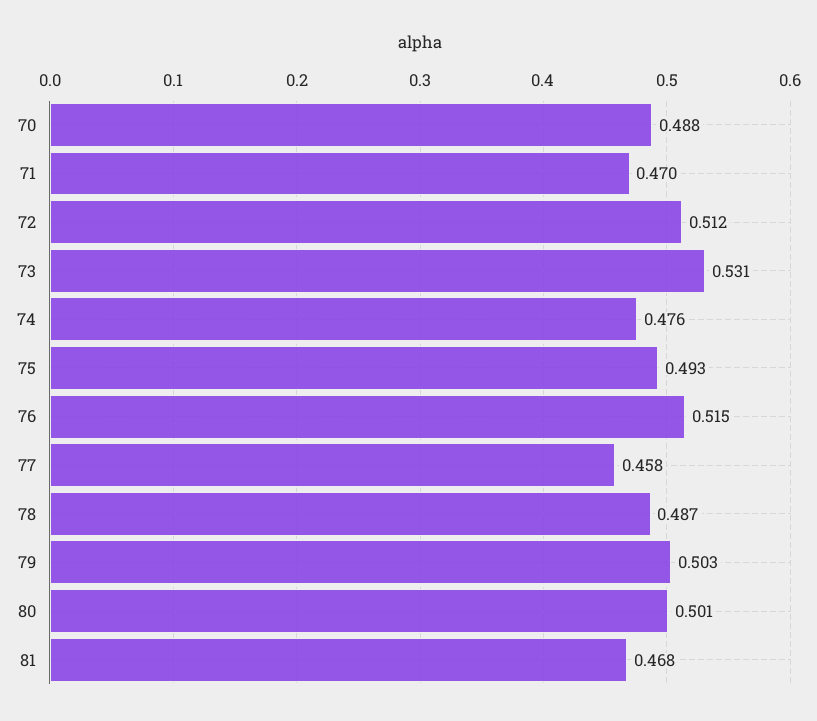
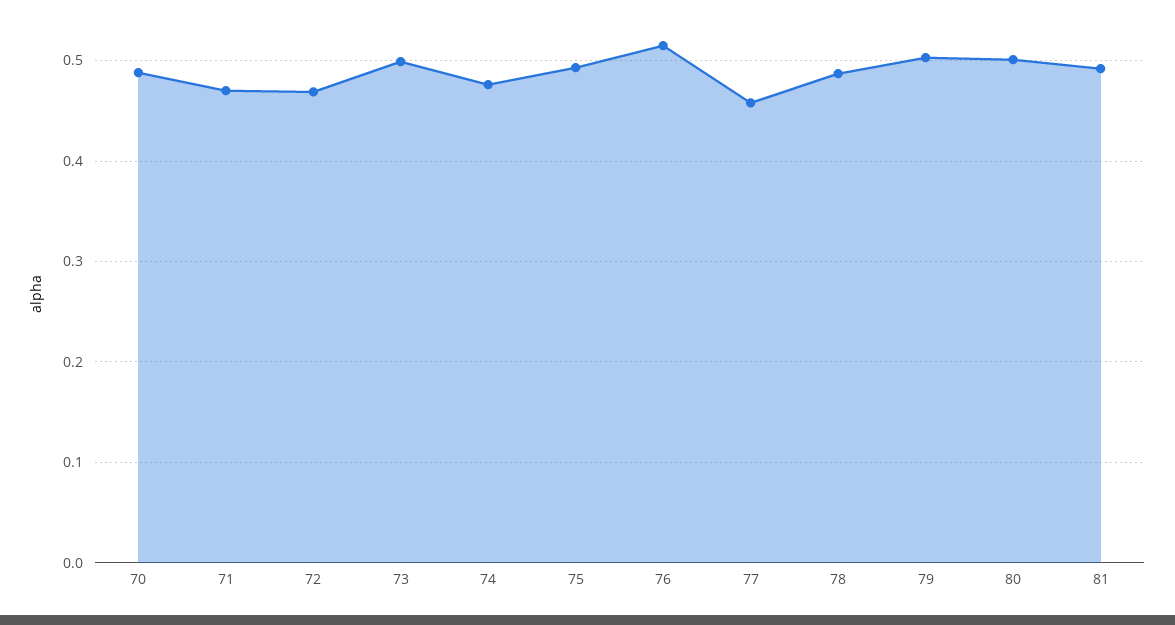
  {
    "70": 0.488,
    "71": 0.47,
-   "72": 0.512,
+   "72": 0.47,
-   "73": 0.531,
+   "73": 0.5,
    "74": 0.476,
    "75": 0.493,
    "76": 0.515,
    "77": 0.458,
    "78": 0.487,
    "79": 0.503,
    "80": 0.501,
-   "81": 0.468
+   "81": 0.49
  }

